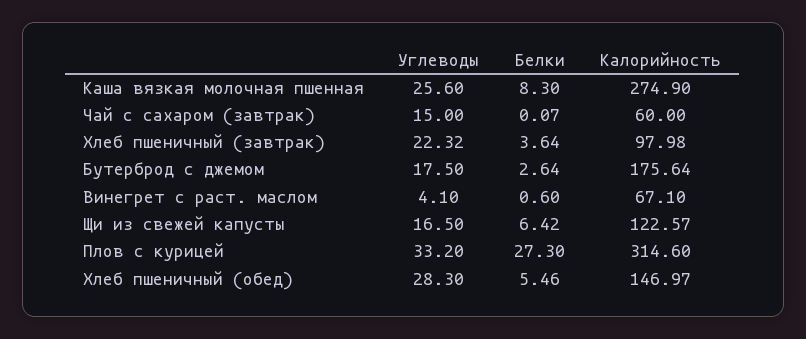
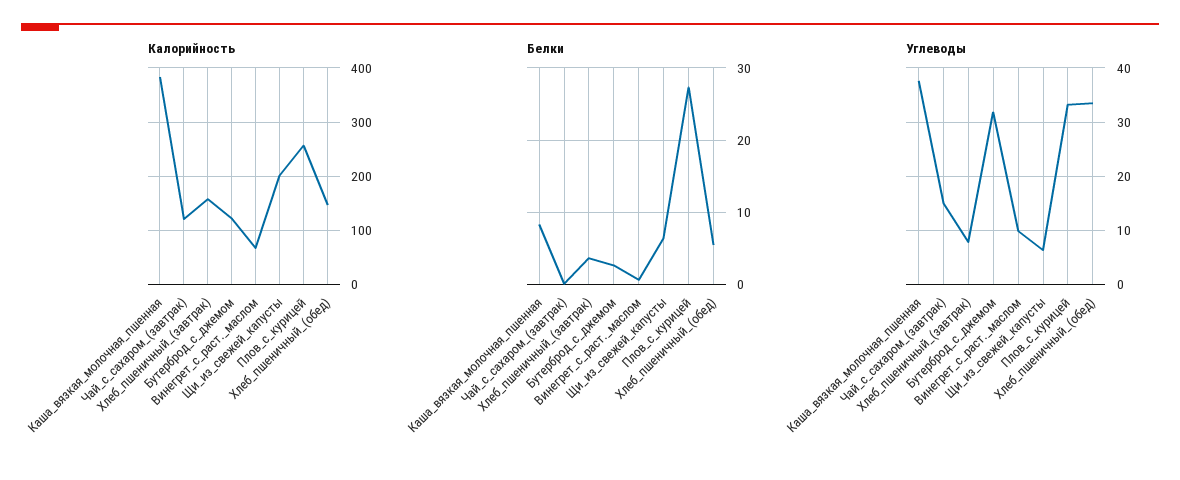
  {
    "Углеводы": {
-     "Каша вязкая молочная пшенная": 25.6,
+     "Каша вязкая молочная пшенная": 38,
      "Чай с сахаром (завтрак)": 15,
-     "Хлеб пшеничный (завтрак)": 22.32,
+     "Хлеб пшеничный (завтрак)": 8,
-     "Бутерброд с джемом": 17.5,
+     "Бутерброд с джемом": 32,
-     "Винегрет с раст. маслом": 4.1,
+     "Винегрет с раст. маслом": 10,
-     "Щи из свежей капусты": 16.5,
+     "Щи из свежей капусты": 6,
      "Плов с курицей": 33.2,
-     "Хлеб пшеничный (обед)": 28.3
+     "Хлеб пшеничный (обед)": 34
    },
    "Белки": {
      "Каша вязкая молочная пшенная": 8.3,
      "Чай с сахаром (завтрак)": 0.07,
      "Хлеб пшеничный (завтрак)": 3.64,
      "Бутерброд с джемом": 2.64,
      "Винегрет с раст. маслом": 0.6,
      "Щи из свежей капусты": 6.42,
      "Плов с курицей": 27.3,
      "Хлеб пшеничный (обед)": 5.46
    },
    "Калорийность": {
-     "Каша вязкая молочная пшенная": 274.9,
+     "Каша вязкая молочная пшенная": 380,
-     "Чай с сахаром (завтрак)": 60,
+     "Чай с сахаром (завтрак)": 120,
-     "Хлеб пшеничный (завтрак)": 97.98,
+     "Хлеб пшеничный (завтрак)": 160,
-     "Бутерброд с джемом": 175.64,
+     "Бутерброд с джемом": 120,
      "Винегрет с раст. маслом": 67.1,
-     "Щи из свежей капусты": 122.57,
+     "Щи из свежей капусты": 200,
-     "Плов с курицей": 314.6,
+     "Плов с курицей": 260,
      "Хлеб пшеничный (обед)": 146.97
    }
  }

